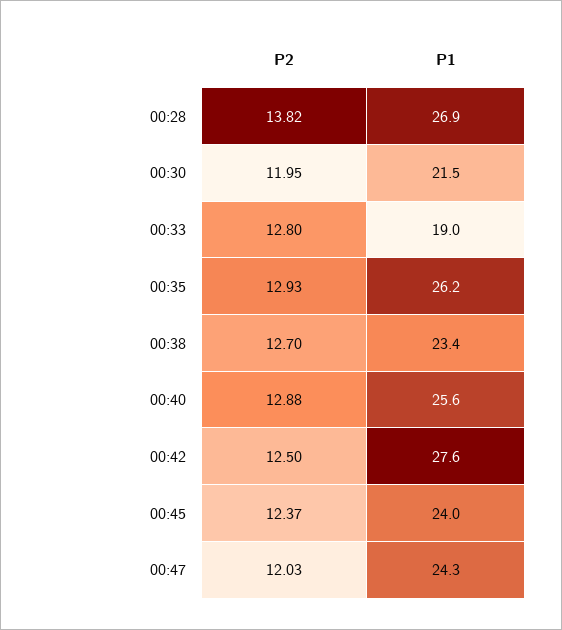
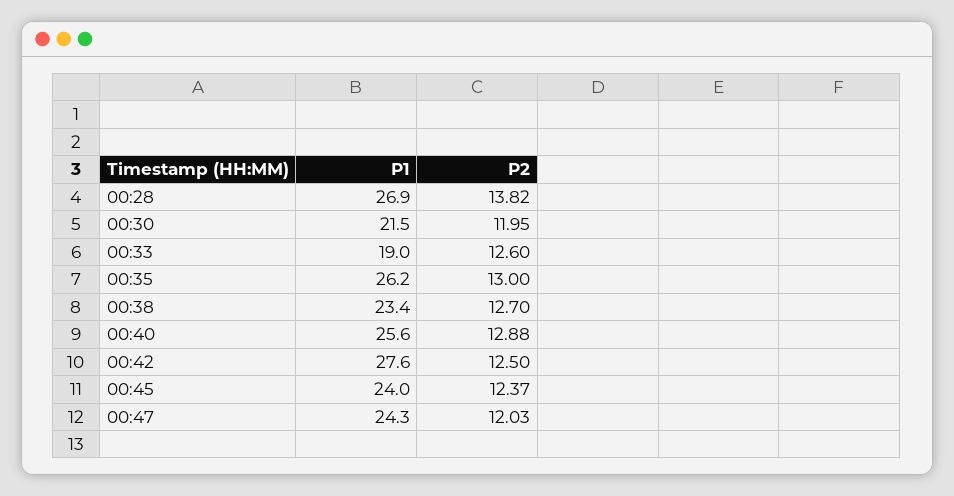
  {
    "P2": {
      "00:28": 13.82,
      "00:30": 11.95,
-     "00:33": 12.8,
+     "00:33": 12.6,
-     "00:35": 12.93,
+     "00:35": 13,
      "00:38": 12.7,
      "00:40": 12.88,
      "00:42": 12.5,
      "00:45": 12.37,
      "00:47": 12.03
    },
    "P1": {
      "00:28": 26.9,
      "00:30": 21.5,
      "00:33": 19,
      "00:35": 26.2,
      "00:38": 23.4,
      "00:40": 25.6,
      "00:42": 27.6,
      "00:45": 24,
      "00:47": 24.3
    }
  }

